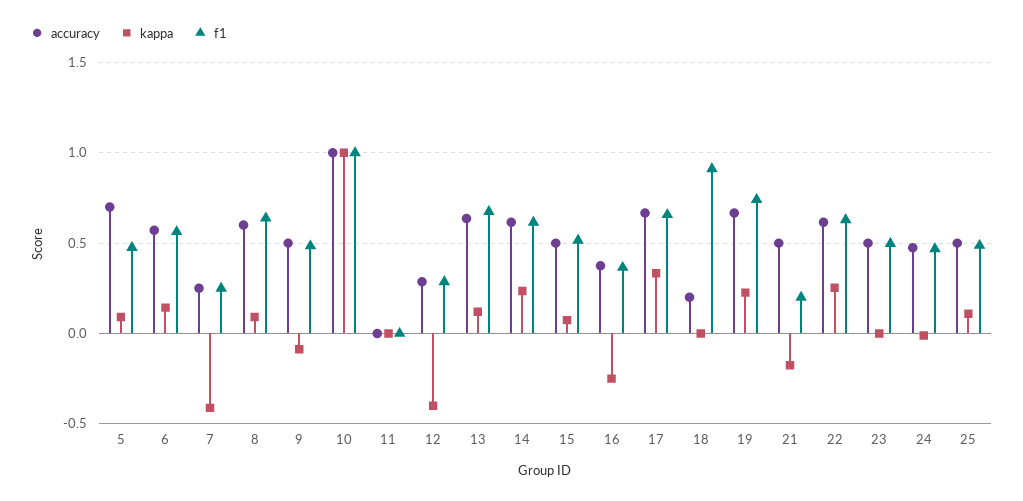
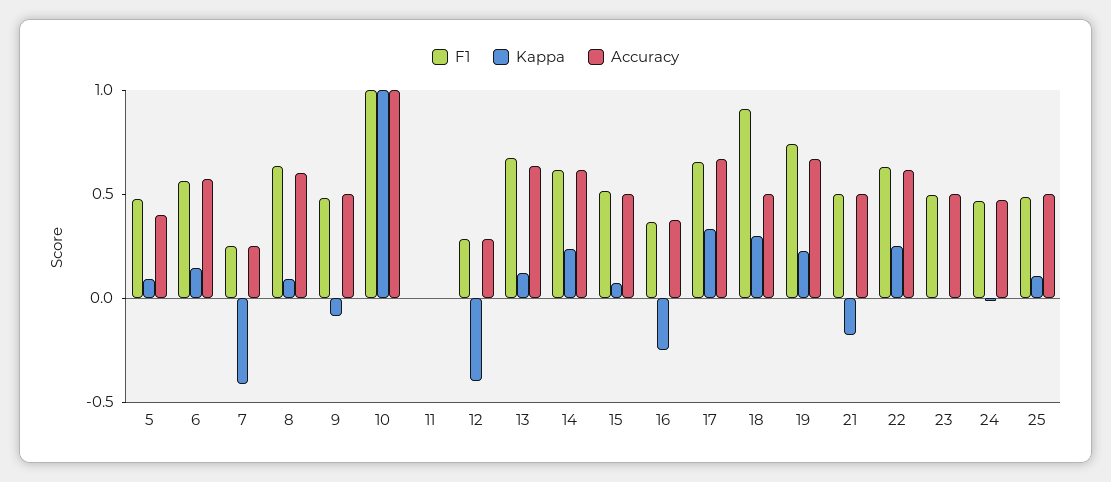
  {
    "accuracy": {
-     "5": 0.7,
+     "5": 0.4,
      "6": 0.55,
      "7": 0.25,
      "8": 0.6,
      "9": 0.5,
      "10": 1,
      "11": 0,
      "12": 0.3,
      "13": 0.65,
      "14": 0.6,
      "15": 0.5,
      "16": 0.4,
      "17": 0.65,
-     "18": 0.2,
+     "18": 0.5,
      "19": 0.65,
      "21": 0.5,
      "22": 0.6,
      "23": 0.5,
      "24": 0.45,
      "25": 0.5
    },
    "kappa": {
      "5": 0.1,
      "6": 0.15,
      "7": -0.4,
      "8": 0.1,
      "9": -0.1,
      "10": 1,
      "11": 0,
      "12": -0.4,
      "13": 0.1,
      "14": 0.25,
      "15": 0.05,
      "16": -0.25,
      "17": 0.35,
-     "18": 0,
+     "18": 0.3,
      "19": 0.25,
      "21": -0.2,
      "22": 0.25,
      "23": 0,
      "24": 0,
      "25": 0.1
    },
    "f1": {
      "5": 0.5,
      "6": 0.55,
      "7": 0.25,
      "8": 0.65,
      "9": 0.5,
      "10": 1,
      "11": 0,
      "12": 0.3,
      "13": 0.65,
      "14": 0.6,
      "15": 0.5,
      "16": 0.35,
      "17": 0.65,
      "18": 0.9,
      "19": 0.75,
-     "21": 0.2,
+     "21": 0.5,
      "22": 0.65,
      "23": 0.5,
      "24": 0.45,
      "25": 0.5
    }
  }

